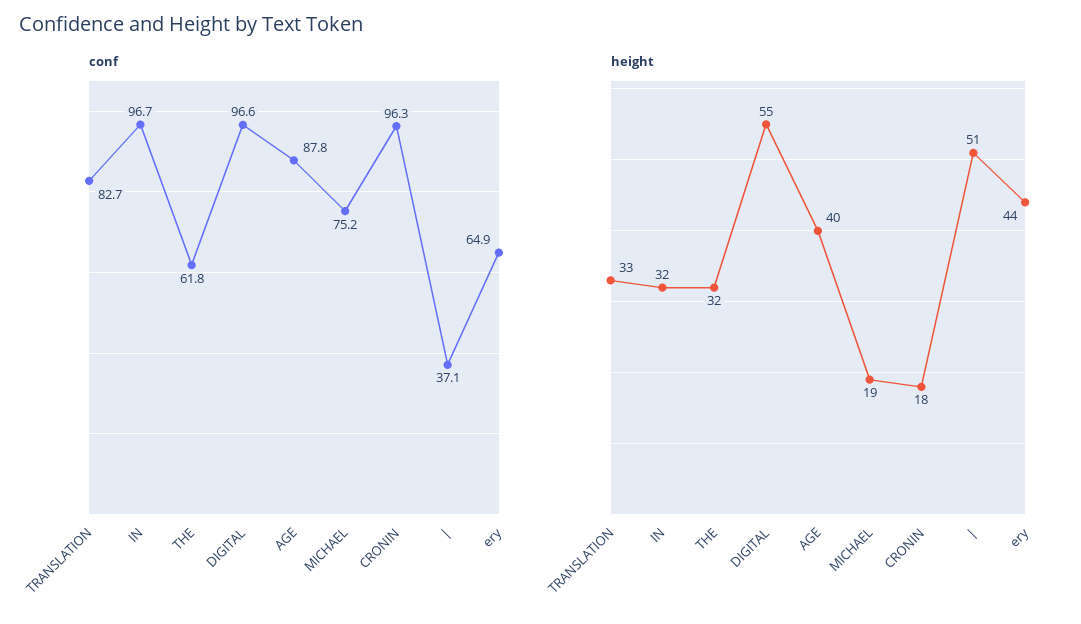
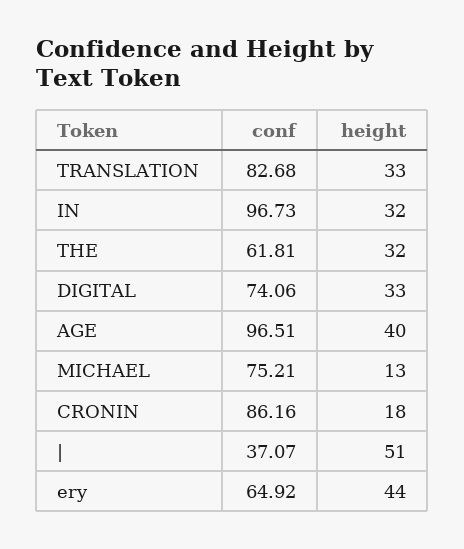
  {
    "conf": {
      "TRANSLATION": 82.68,
      "IN": 96.73,
      "THE": 61.81,
-     "DIGITAL": 96.6,
+     "DIGITAL": 74.06,
-     "AGE": 87.8,
+     "AGE": 96.51,
      "MICHAEL": 75.21,
-     "CRONIN": 96.3,
+     "CRONIN": 86.16,
      "|": 37.07,
      "ery": 64.92
    },
    "height": {
      "TRANSLATION": 33,
      "IN": 32,
      "THE": 32,
-     "DIGITAL": 55,
+     "DIGITAL": 33,
      "AGE": 40,
-     "MICHAEL": 19,
+     "MICHAEL": 13,
      "CRONIN": 18,
      "|": 51,
      "ery": 44
    }
  }

